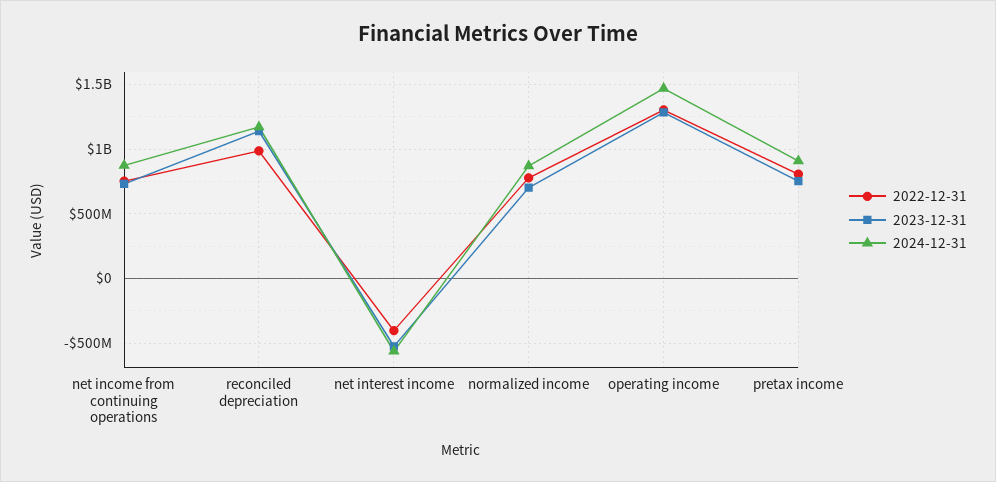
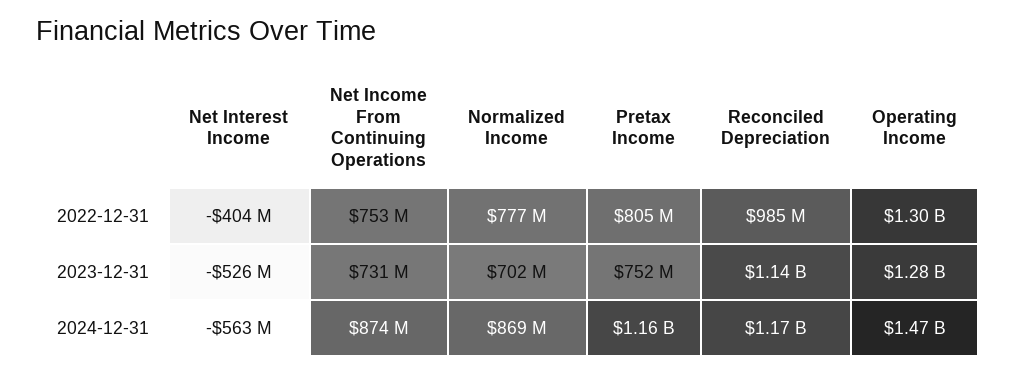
  {
    "2022-12-31": {
      "net income from continuing operations": 753000000,
      "reconciled depreciation": 985000000,
      "net interest income": -404000000,
      "normalized income": 777000000,
      "operating income": 1300000000,
      "pretax income": 805000000
    },
    "2023-12-31": {
      "net income from continuing operations": 731000000,
      "reconciled depreciation": 1140000000,
      "net interest income": -526000000,
      "normalized income": 702000000,
      "operating income": 1280000000,
      "pretax income": 752000000
    },
    "2024-12-31": {
      "net income from continuing operations": 874000000,
      "reconciled depreciation": 1170000000,
      "net interest income": -563000000,
      "normalized income": 869000000,
      "operating income": 1470000000,
-     "pretax income": 900000000
+     "pretax income": 1160000000
    }
  }

